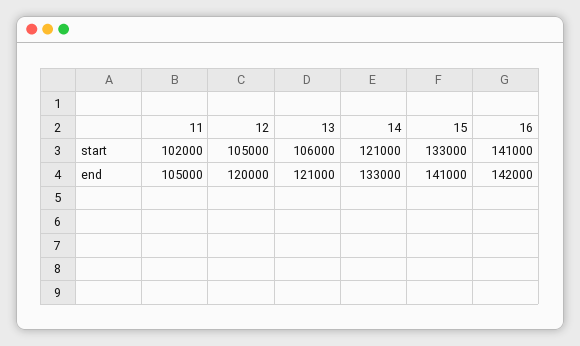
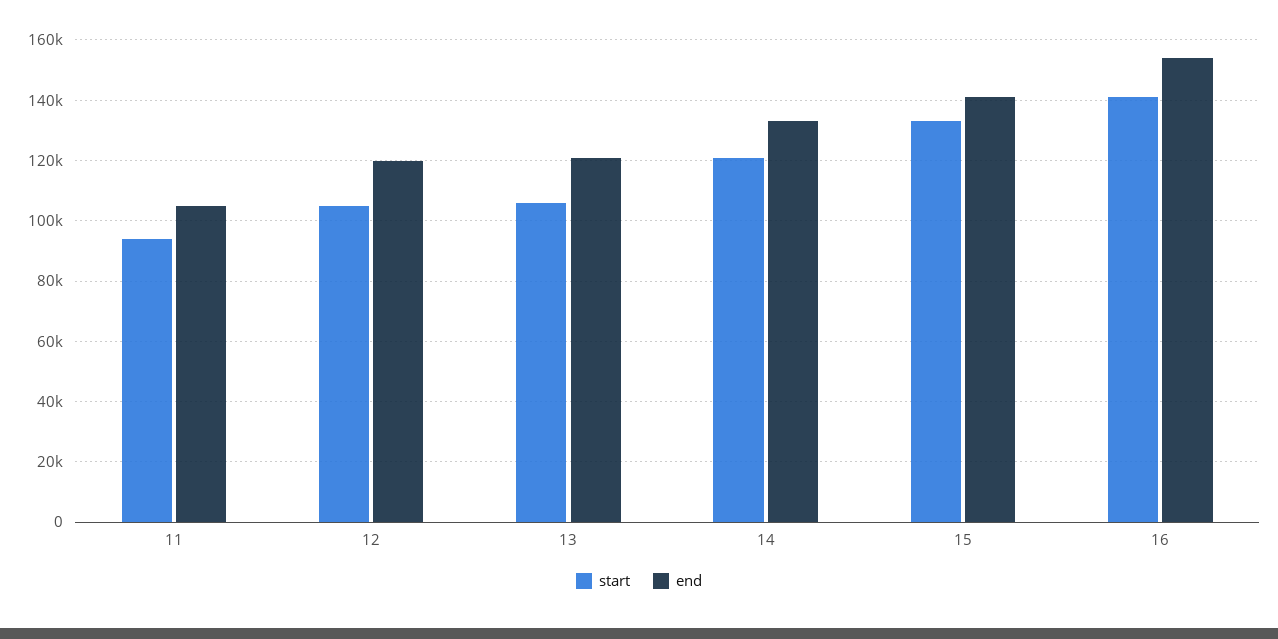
  {
    "start": {
-     "11": 102000,
+     "11": 94000,
      "12": 105000,
      "13": 106000,
      "14": 121000,
      "15": 133000,
      "16": 141000
    },
    "end": {
      "11": 105000,
      "12": 120000,
      "13": 121000,
      "14": 133000,
      "15": 141000,
-     "16": 142000
+     "16": 154000
    }
  }

